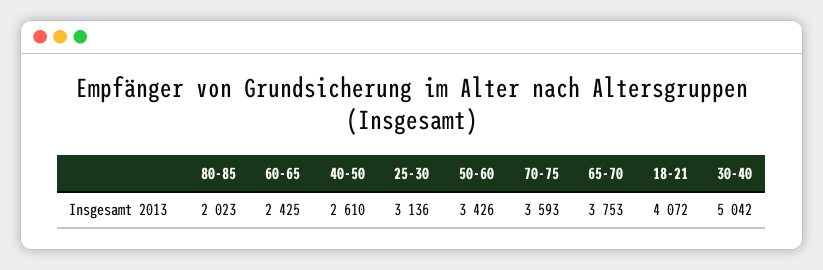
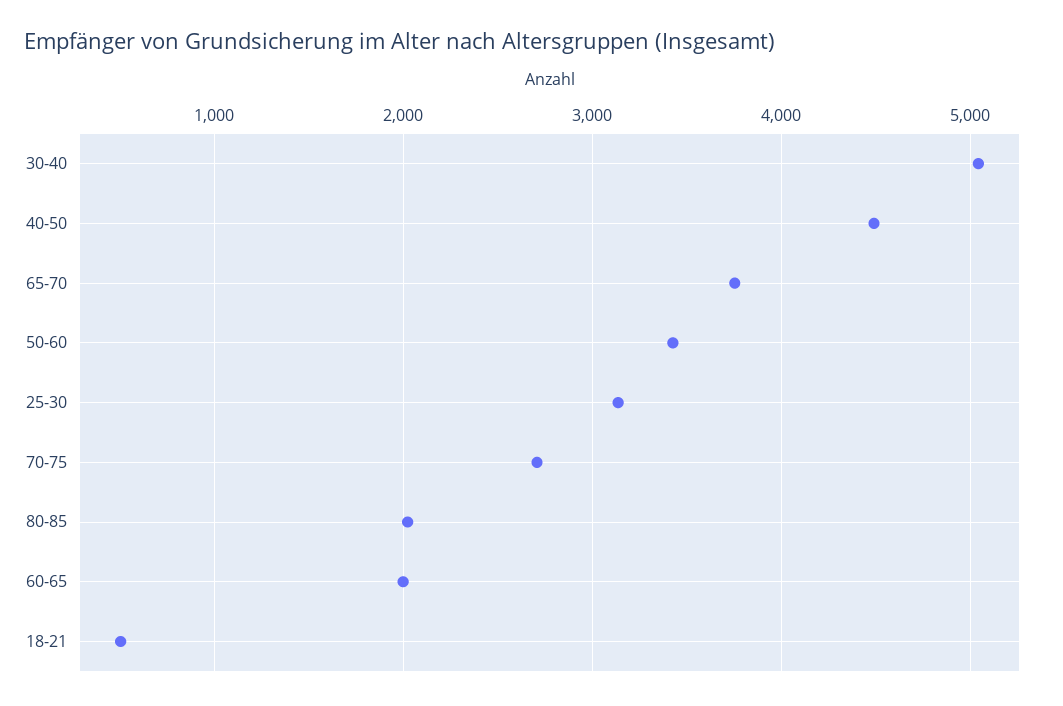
  {
    "80-85": 2023,
-   "60-65": 2425,
+   "60-65": 2000,
-   "40-50": 2610,
+   "40-50": 4500,
    "25-30": 3136,
    "50-60": 3426,
-   "70-75": 3593,
+   "70-75": 2700,
    "65-70": 3753,
-   "18-21": 4072,
+   "18-21": 500,
    "30-40": 5042
  }

